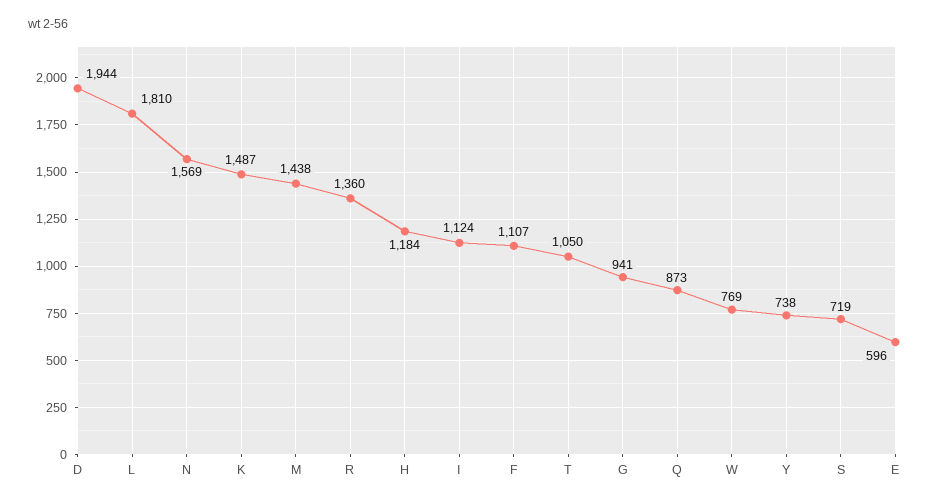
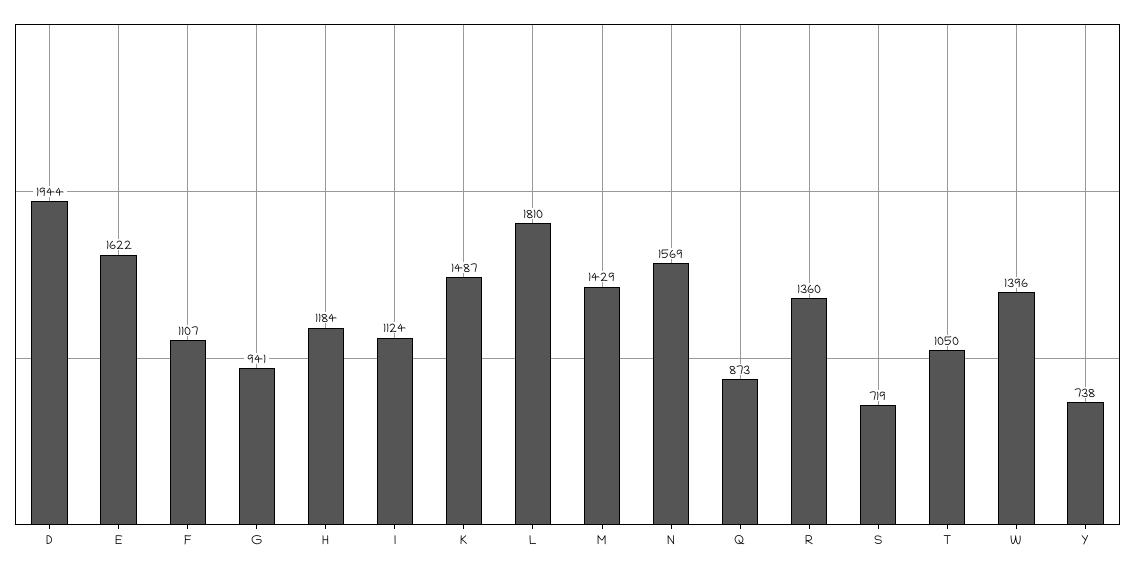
  {
    "D": 1944,
    "L": 1810,
    "N": 1569,
    "K": 1487,
-   "M": 1438,
+   "M": 1429,
    "R": 1360,
    "H": 1184,
    "I": 1124,
    "F": 1107,
    "T": 1050,
    "G": 941,
    "Q": 873,
-   "W": 769,
+   "W": 1396,
    "Y": 738,
    "S": 719,
-   "E": 596
+   "E": 1622
  }

